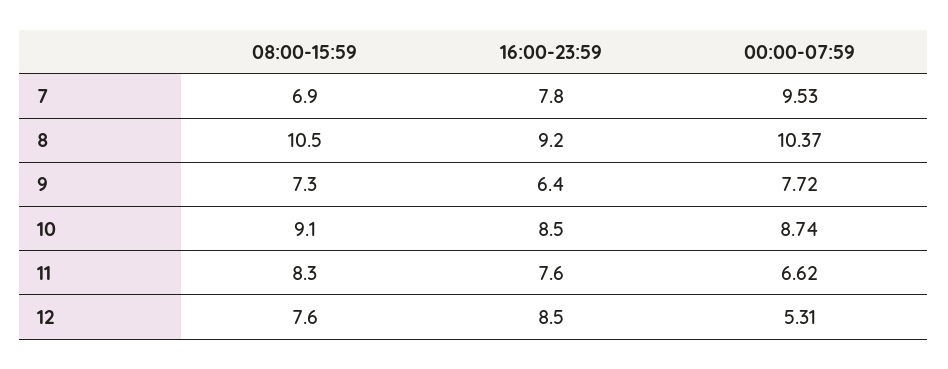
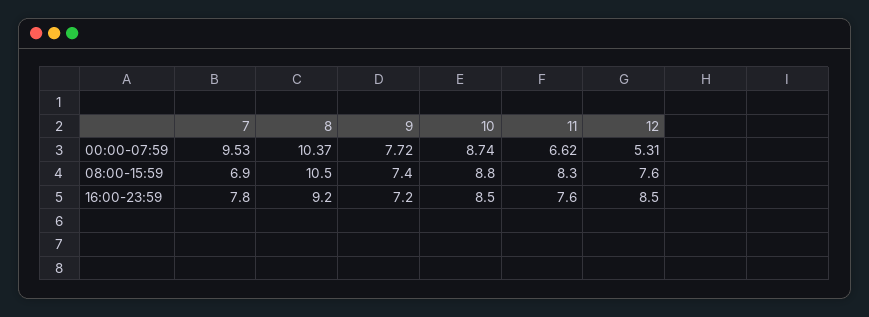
  {
    "08:00-15:59": {
      "7": 6.9,
      "8": 10.5,
-     "9": 7.3,
+     "9": 7.4,
-     "10": 9.1,
+     "10": 8.8,
      "11": 8.3,
      "12": 7.6
    },
    "16:00-23:59": {
      "7": 7.8,
      "8": 9.2,
-     "9": 6.4,
+     "9": 7.2,
      "10": 8.5,
      "11": 7.6,
      "12": 8.5
    },
    "00:00-07:59": {
      "7": 9.53,
      "8": 10.37,
      "9": 7.72,
      "10": 8.74,
      "11": 6.62,
      "12": 5.31
    }
  }

